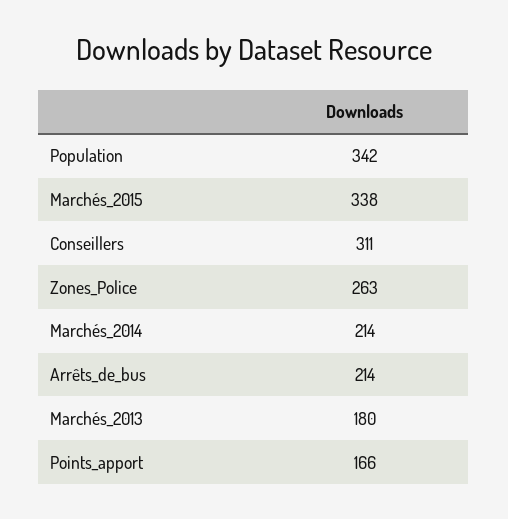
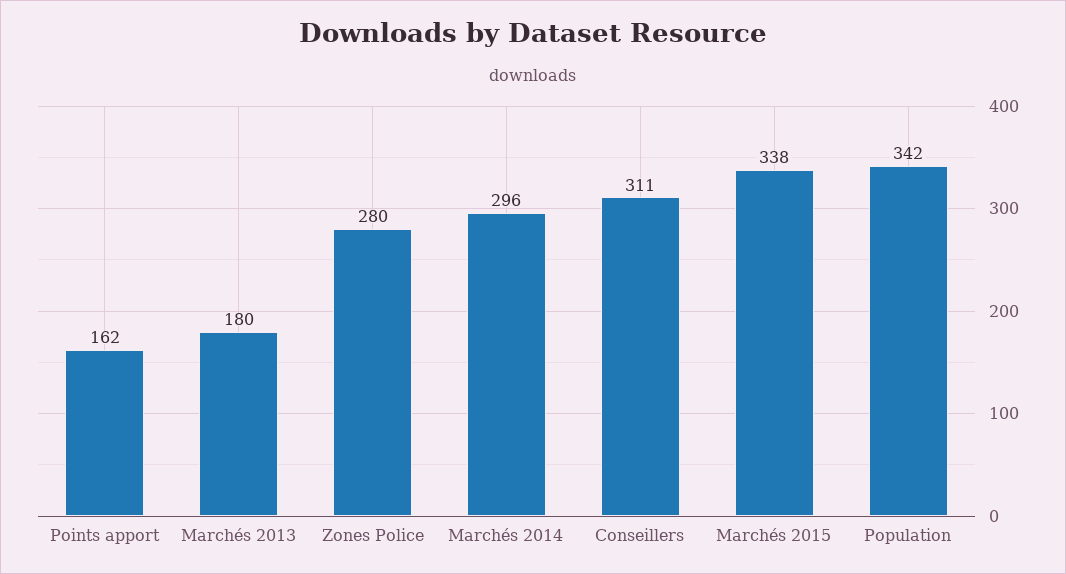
  {
    "Population": 342,
    "Marchés_2015": 338,
    "Conseillers": 311,
-   "Zones_Police": 263,
+   "Zones_Police": 280,
-   "Marchés_2014": 214,
+   "Marchés_2014": 296,
-   "Arrêts_de_bus": 214,
    "Marchés_2013": 180,
-   "Points_apport": 166
+   "Points_apport": 162
  }

